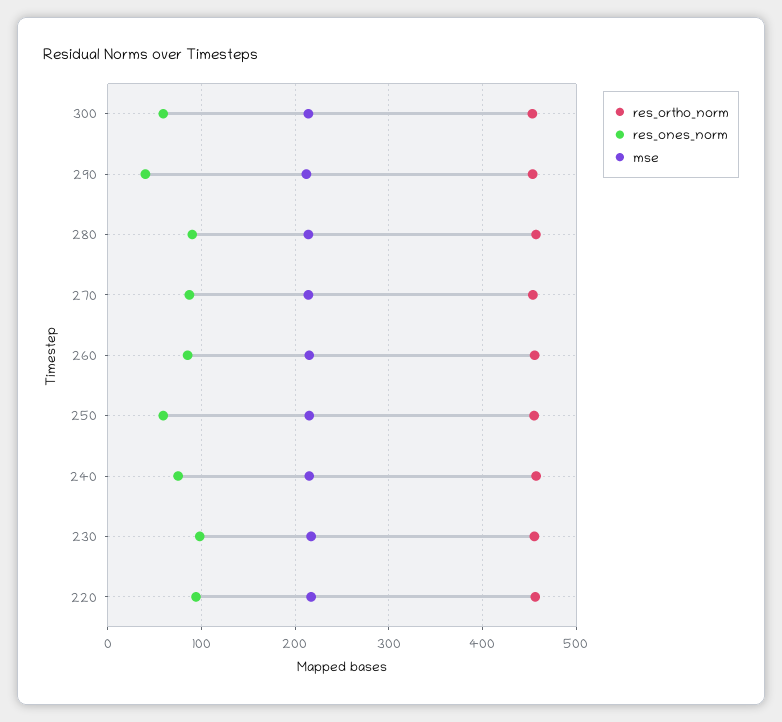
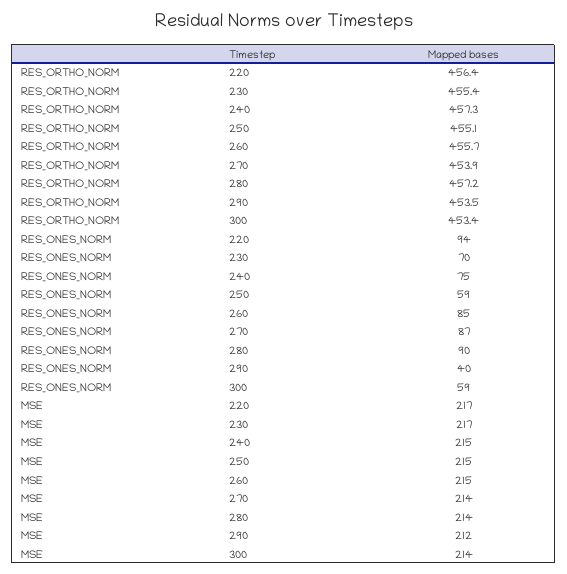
  {
    "res_ortho_norm": {
      "300": 453.4,
      "290": 453.5,
      "280": 457.2,
      "270": 453.9,
      "260": 455.7,
      "250": 455.1,
      "240": 457.3,
      "230": 455.4,
      "220": 456.4
    },
    "res_ones_norm": {
      "300": 59,
      "290": 40,
      "280": 90,
      "270": 87,
      "260": 85,
      "250": 59,
      "240": 75,
-     "230": 100,
+     "230": 70,
      "220": 94
    },
    "mse": {
      "300": 214,
      "290": 212,
      "280": 214,
      "270": 214,
      "260": 215,
      "250": 215,
      "240": 215,
      "230": 217,
      "220": 217
    }
  }

